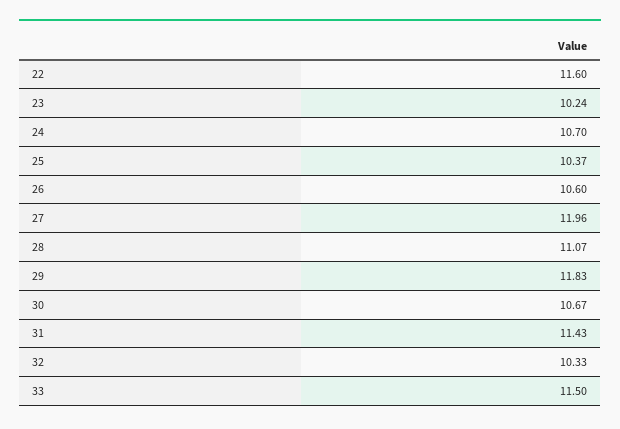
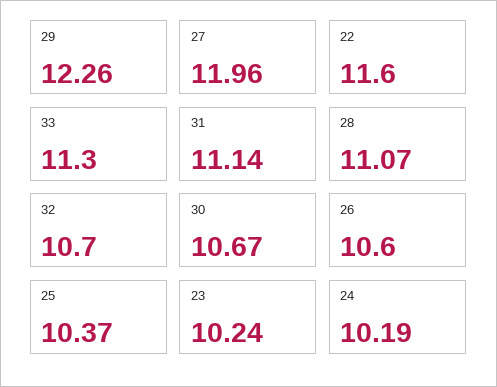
  {
    "22": 11.6,
    "23": 10.24,
-   "24": 10.7,
+   "24": 10.19,
    "25": 10.37,
    "26": 10.6,
    "27": 11.96,
    "28": 11.07,
-   "29": 11.83,
+   "29": 12.26,
    "30": 10.67,
-   "31": 11.43,
+   "31": 11.14,
-   "32": 10.33,
+   "32": 10.7,
-   "33": 11.5
+   "33": 11.3
  }

